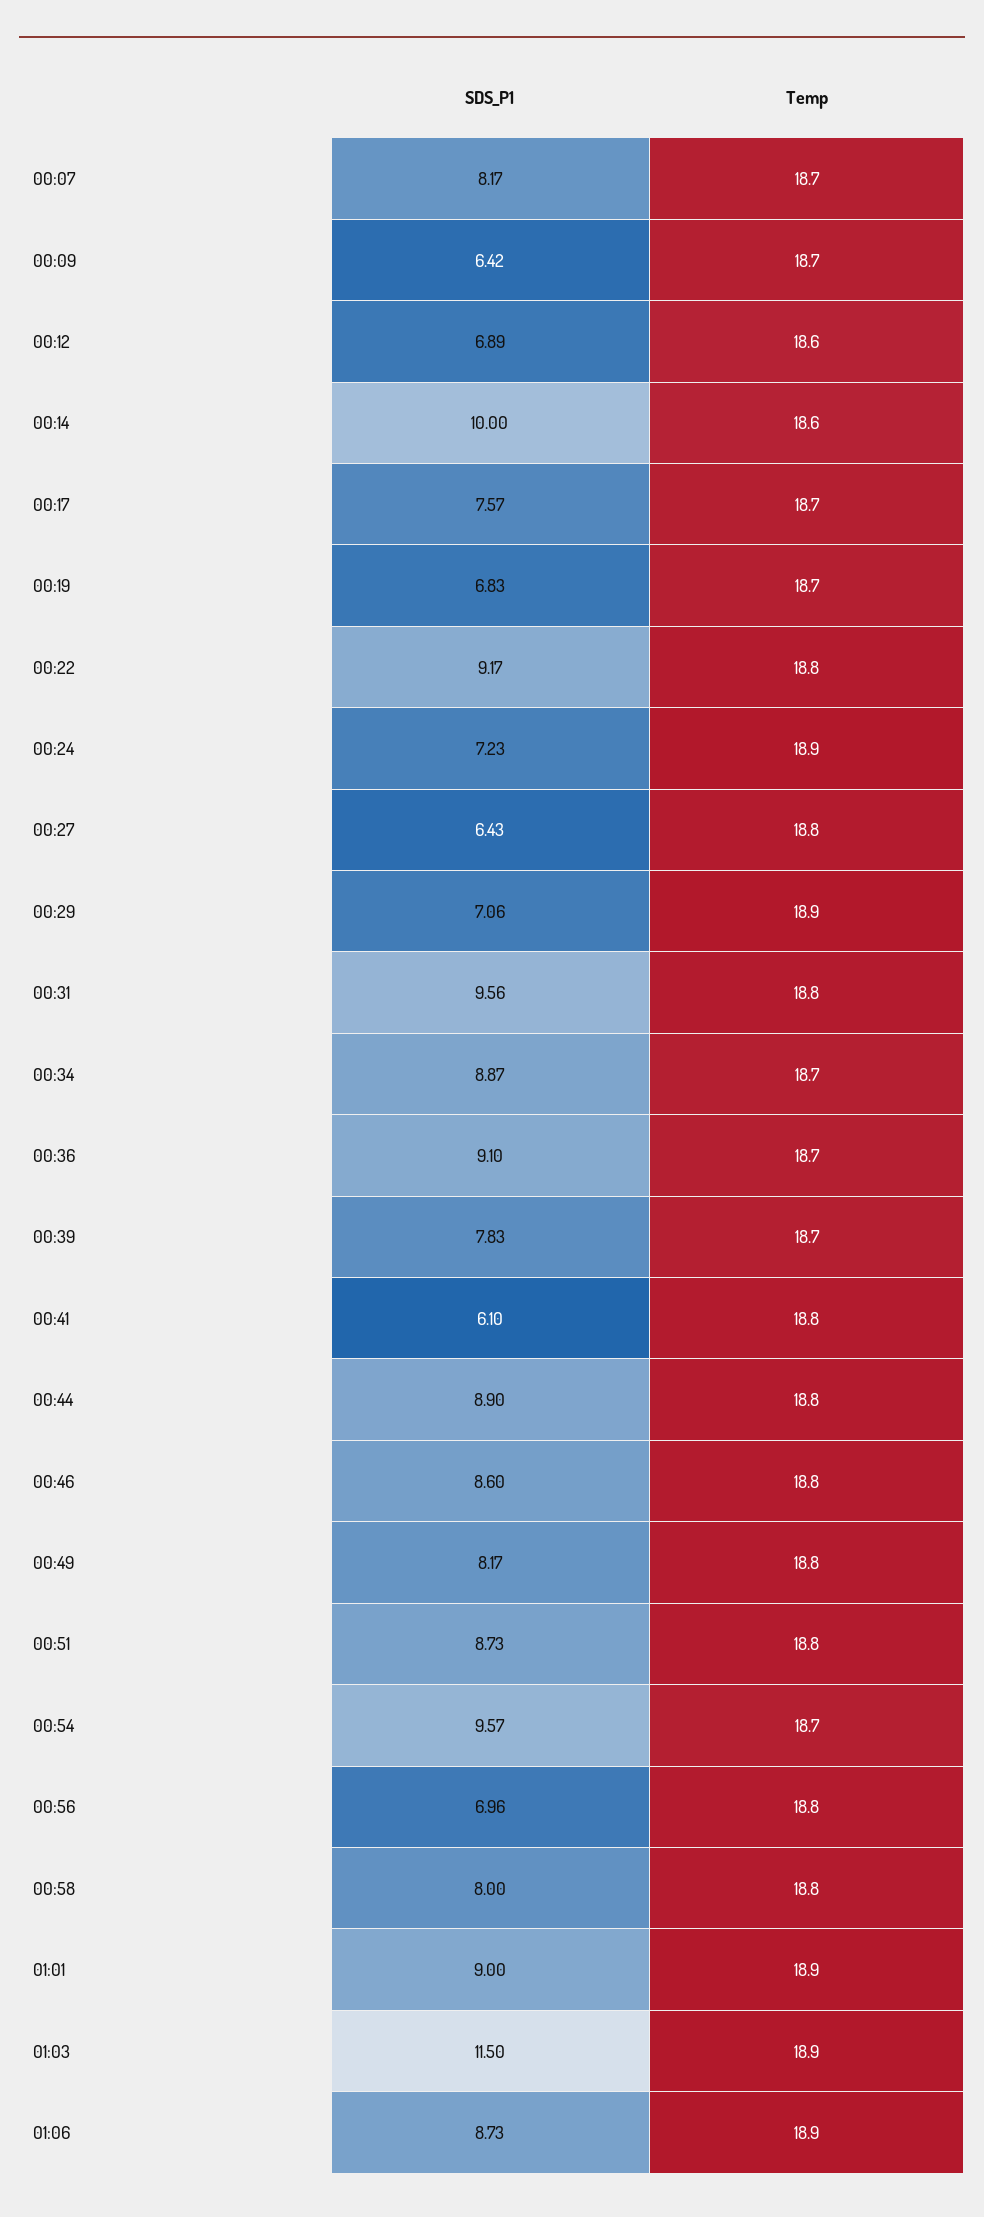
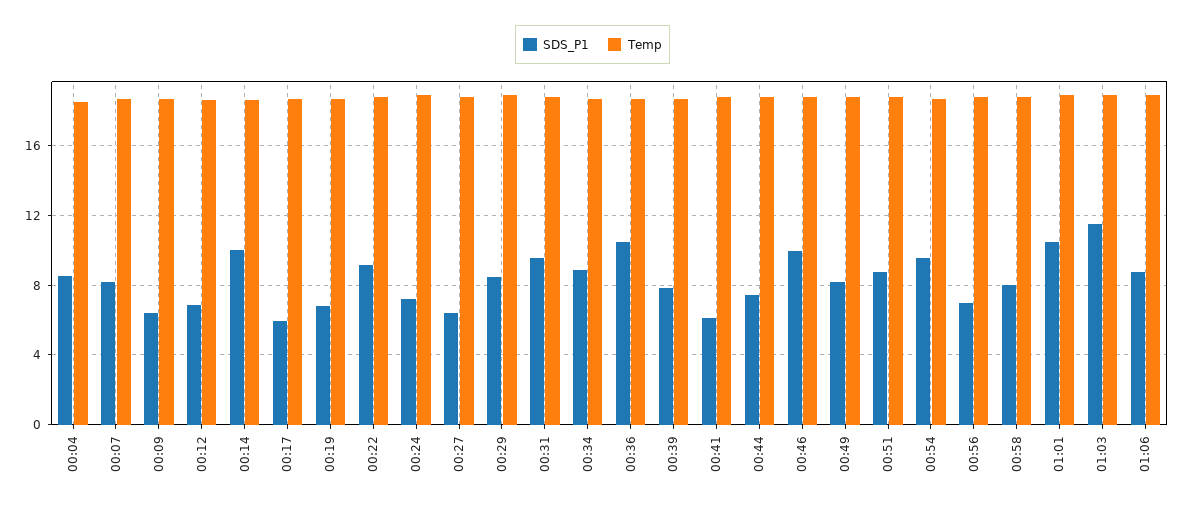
  {
    "SDS_P1": {
      "00:07": 8.17,
      "00:09": 6.42,
      "00:12": 6.89,
      "00:14": 10,
-     "00:17": 7.57,
+     "00:17": 6,
      "00:19": 6.83,
      "00:22": 9.17,
      "00:24": 7.23,
      "00:27": 6.43,
-     "00:29": 7.06,
+     "00:29": 8.5,
      "00:31": 9.56,
      "00:34": 8.87,
-     "00:36": 9.1,
+     "00:36": 10.5,
      "00:39": 7.83,
      "00:41": 6.1,
-     "00:44": 8.9,
+     "00:44": 7.5,
-     "00:46": 8.6,
+     "00:46": 10,
      "00:49": 8.17,
      "00:51": 8.73,
      "00:54": 9.57,
      "00:56": 6.96,
      "00:58": 8,
-     "01:01": 9,
+     "01:01": 10.5,
      "01:03": 11.5,
-     "01:06": 8.73
+     "01:06": 8.73,
+     "00:04": 8.5
    },
    "Temp": {
      "00:07": 18.7,
      "00:09": 18.7,
      "00:12": 18.6,
      "00:14": 18.6,
      "00:17": 18.7,
      "00:19": 18.7,
      "00:22": 18.8,
      "00:24": 18.9,
      "00:27": 18.8,
      "00:29": 18.9,
      "00:31": 18.8,
      "00:34": 18.7,
      "00:36": 18.7,
      "00:39": 18.7,
      "00:41": 18.8,
      "00:44": 18.8,
      "00:46": 18.8,
      "00:49": 18.8,
      "00:51": 18.8,
      "00:54": 18.7,
      "00:56": 18.8,
      "00:58": 18.8,
      "01:01": 18.9,
      "01:03": 18.9,
-     "01:06": 18.9
+     "01:06": 18.9,
+     "00:04": 18.5
    }
  }

